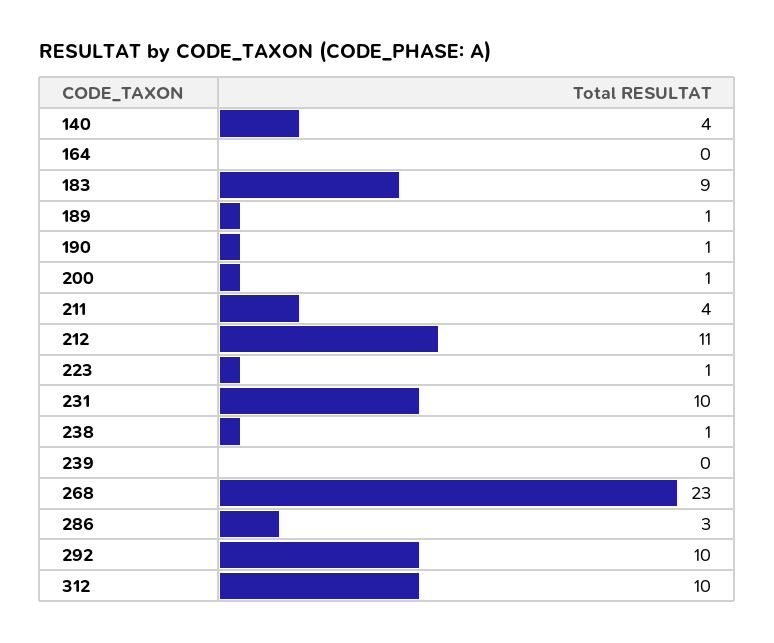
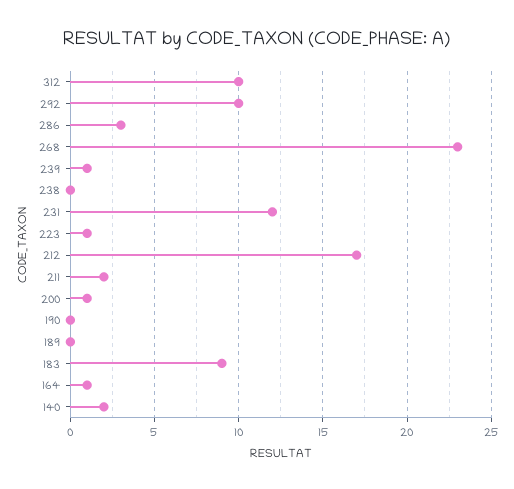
  {
-   "140": 4,
+   "140": 2,
-   "164": 0,
+   "164": 1,
    "183": 9,
-   "189": 1,
+   "189": 0,
-   "190": 1,
+   "190": 0,
    "200": 1,
-   "211": 4,
+   "211": 2,
-   "212": 11,
+   "212": 17,
    "223": 1,
-   "231": 10,
+   "231": 12,
-   "238": 1,
+   "238": 0,
-   "239": 0,
+   "239": 1,
    "268": 23,
    "286": 3,
    "292": 10,
    "312": 10
  }

